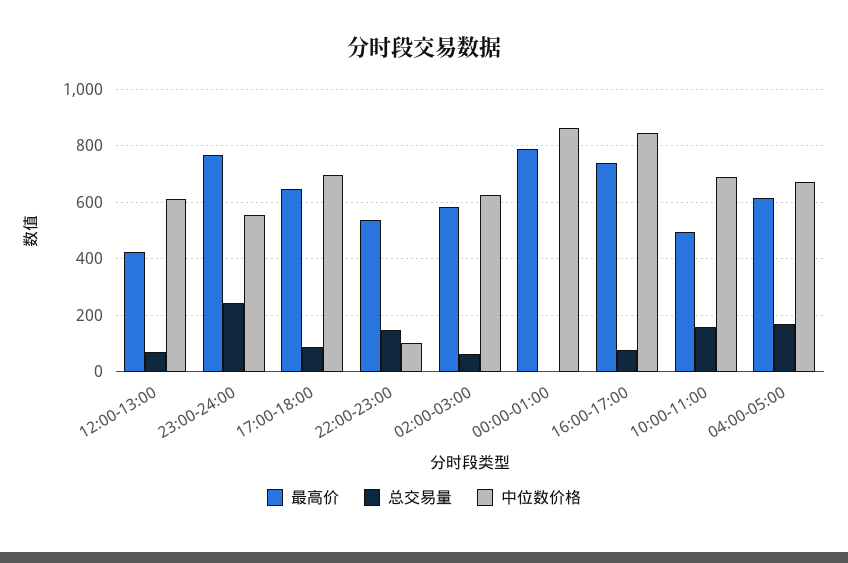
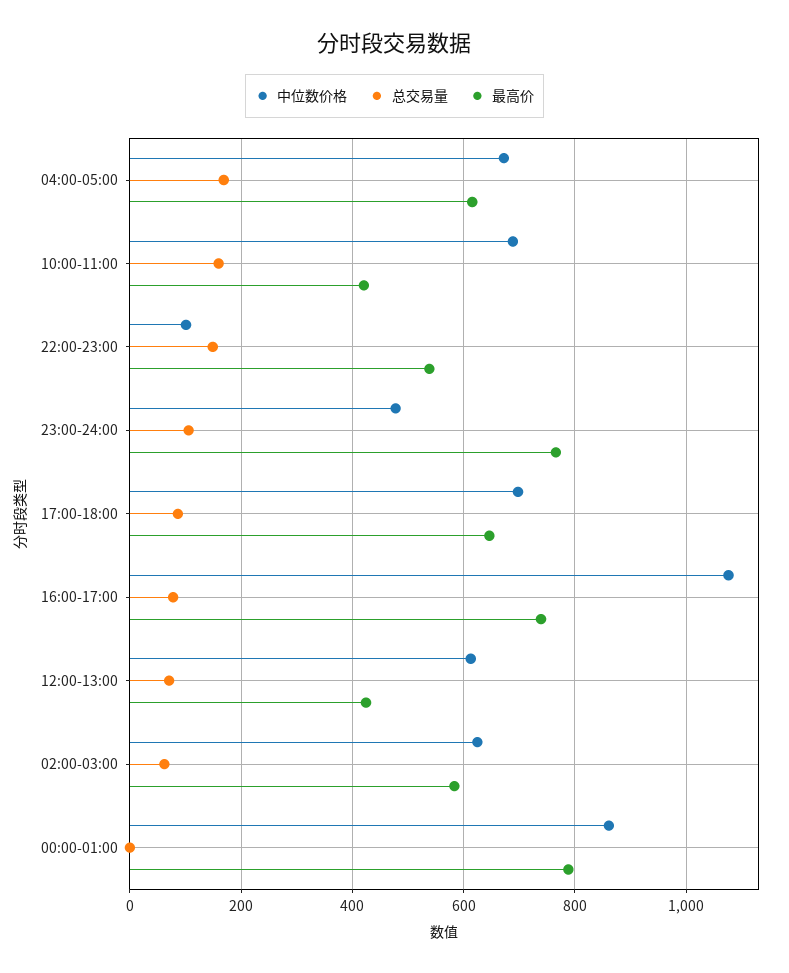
  {
    "最高价": {
      "12:00-13:00": 420,
      "23:00-24:00": 760,
      "17:00-18:00": 640,
      "22:00-23:00": 540,
      "02:00-03:00": 580,
      "00:00-01:00": 780,
      "16:00-17:00": 740,
-     "10:00-11:00": 500,
+     "10:00-11:00": 420,
      "04:00-05:00": 620
    },
    "总交易量": {
      "12:00-13:00": 80,
-     "23:00-24:00": 250,
+     "23:00-24:00": 100,
      "17:00-18:00": 80,
      "22:00-23:00": 140,
      "02:00-03:00": 60,
      "00:00-01:00": 0,
      "16:00-17:00": 80,
      "10:00-11:00": 160,
      "04:00-05:00": 160
    },
    "中位数价格": {
      "12:00-13:00": 620,
-     "23:00-24:00": 550,
+     "23:00-24:00": 480,
      "17:00-18:00": 700,
      "22:00-23:00": 100,
      "02:00-03:00": 620,
      "00:00-01:00": 860,
-     "16:00-17:00": 850,
+     "16:00-17:00": 1080,
      "10:00-11:00": 680,
      "04:00-05:00": 680
    }
  }

